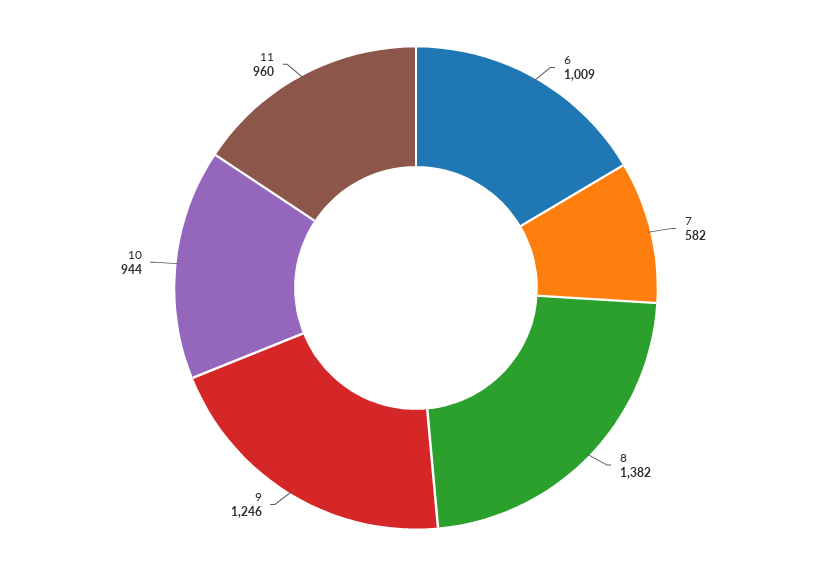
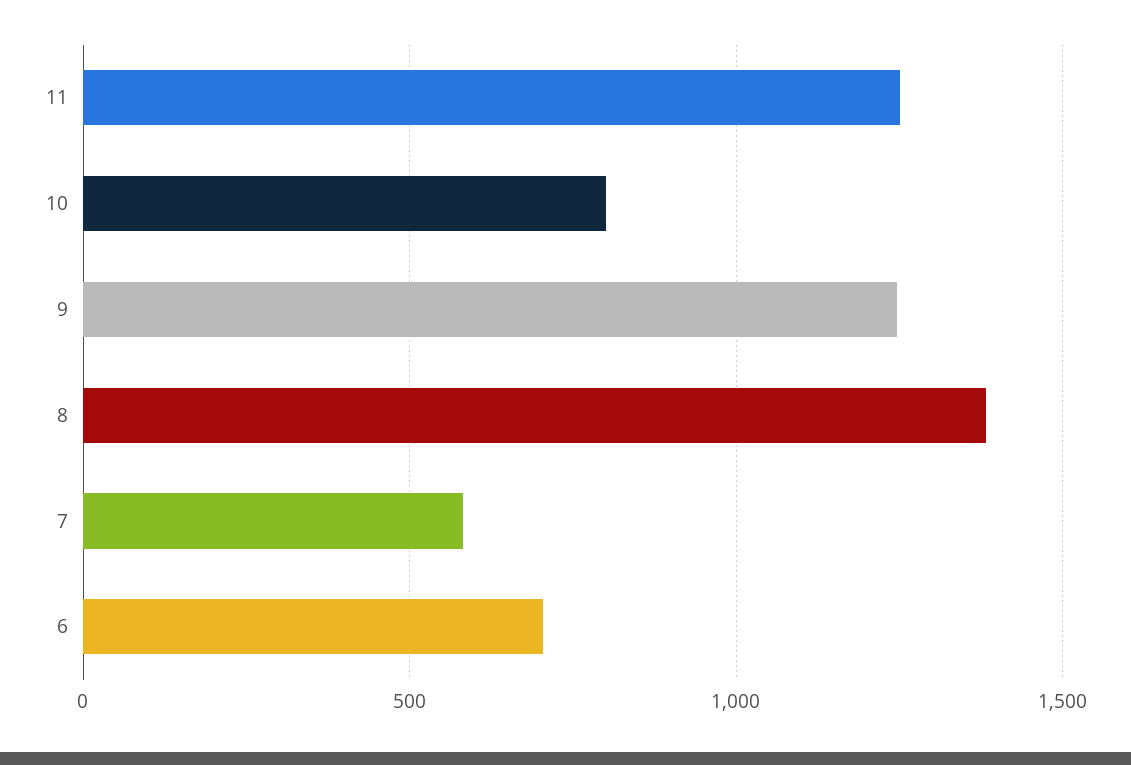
  {
-   "6": 1009,
+   "6": 700,
    "7": 582,
    "8": 1382,
    "9": 1246,
-   "10": 944,
+   "10": 800,
-   "11": 960
+   "11": 1250
  }

